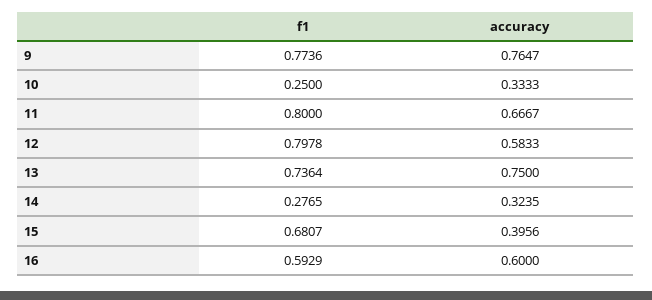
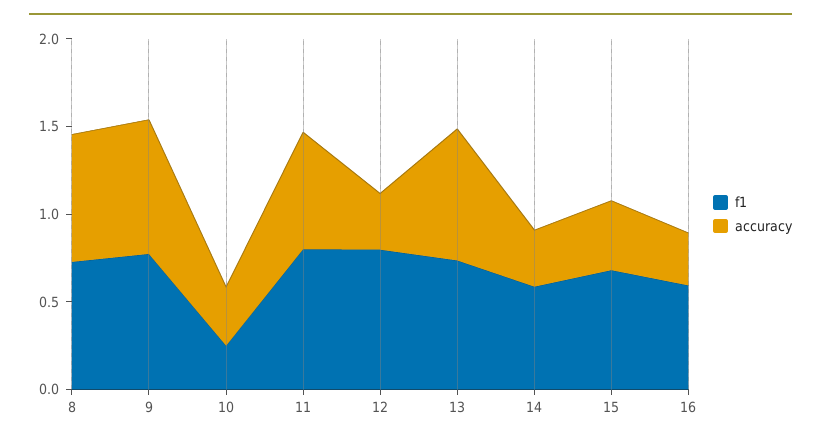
  {
    "f1": {
      "9": 0.7736,
      "10": 0.25,
      "11": 0.8,
      "12": 0.7978,
      "13": 0.7364,
-     "14": 0.2765,
+     "14": 0.6,
      "15": 0.6807,
-     "16": 0.5929
+     "16": 0.5929,
+     "8": 0.7
    },
    "accuracy": {
      "9": 0.7647,
      "10": 0.3333,
      "11": 0.6667,
-     "12": 0.5833,
+     "12": 0.3,
      "13": 0.75,
      "14": 0.3235,
      "15": 0.3956,
-     "16": 0.6
+     "16": 0.3,
+     "8": 0.7
    }
  }

